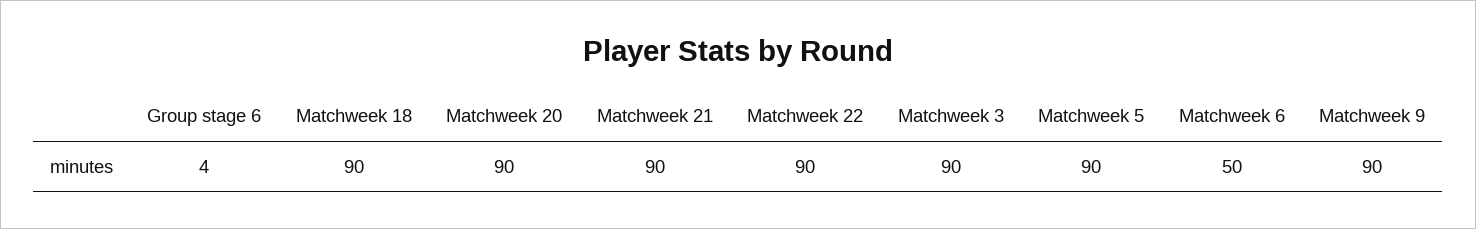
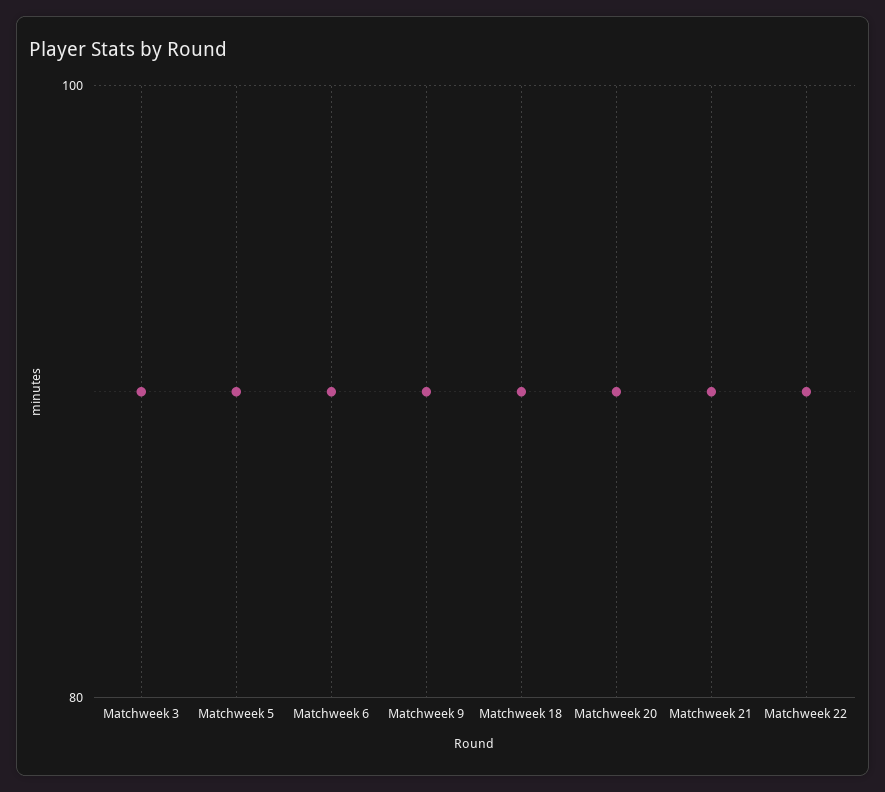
  {
-   "Group stage 6": 4,
    "Matchweek 18": 90,
    "Matchweek 20": 90,
    "Matchweek 21": 90,
    "Matchweek 22": 90,
    "Matchweek 3": 90,
    "Matchweek 5": 90,
-   "Matchweek 6": 50,
+   "Matchweek 6": 90,
    "Matchweek 9": 90
  }

